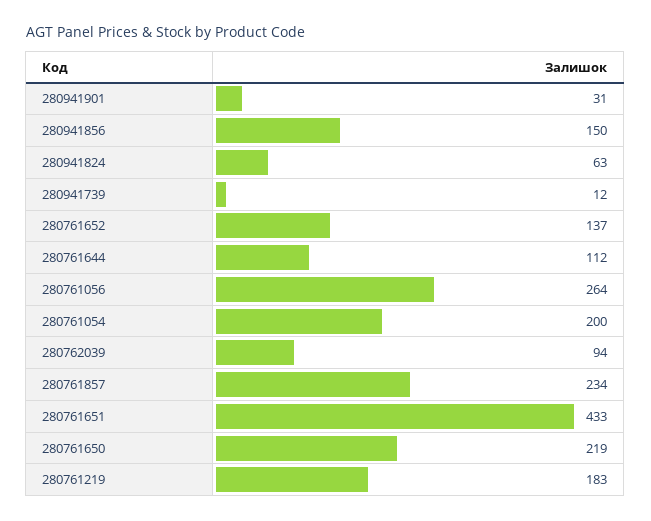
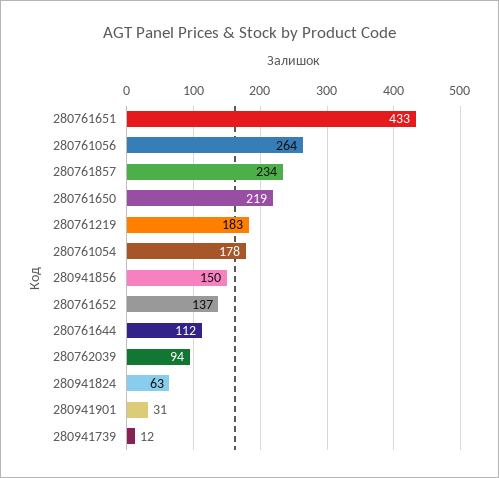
  {
    "280941901": 31,
    "280941856": 150,
    "280941824": 63,
    "280941739": 12,
    "280761652": 137,
    "280761644": 112,
    "280761056": 264,
-   "280761054": 200,
+   "280761054": 178,
    "280762039": 94,
    "280761857": 234,
    "280761651": 433,
    "280761650": 219,
    "280761219": 183
  }

